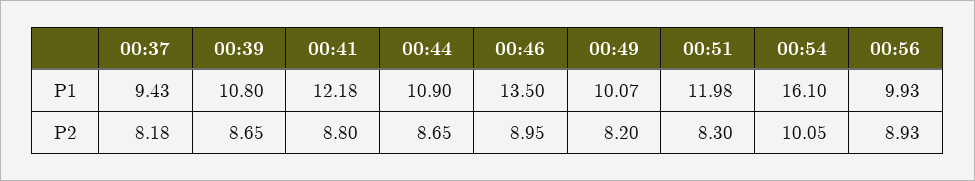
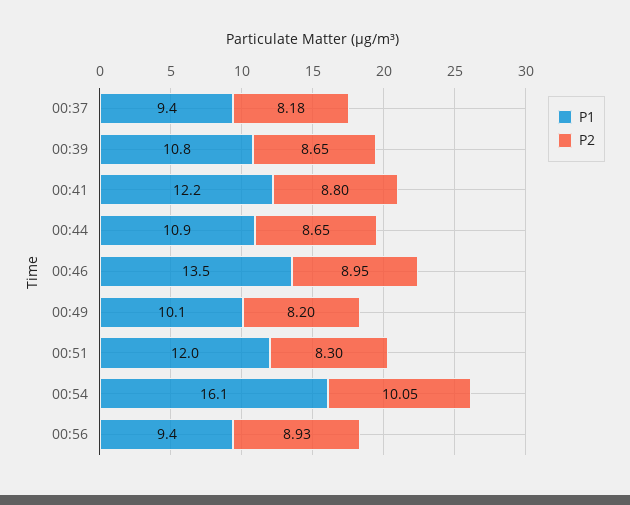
  {
    "P1": {
      "00:37": 9.43,
      "00:39": 10.8,
      "00:41": 12.18,
      "00:44": 10.9,
      "00:46": 13.5,
      "00:49": 10.07,
      "00:51": 11.98,
      "00:54": 16.1,
-     "00:56": 9.93
+     "00:56": 9.4
    },
    "P2": {
      "00:37": 8.18,
      "00:39": 8.65,
      "00:41": 8.8,
      "00:44": 8.65,
      "00:46": 8.95,
      "00:49": 8.2,
      "00:51": 8.3,
      "00:54": 10.05,
      "00:56": 8.93
    }
  }

